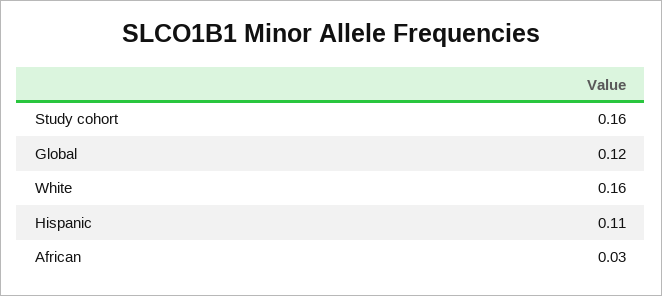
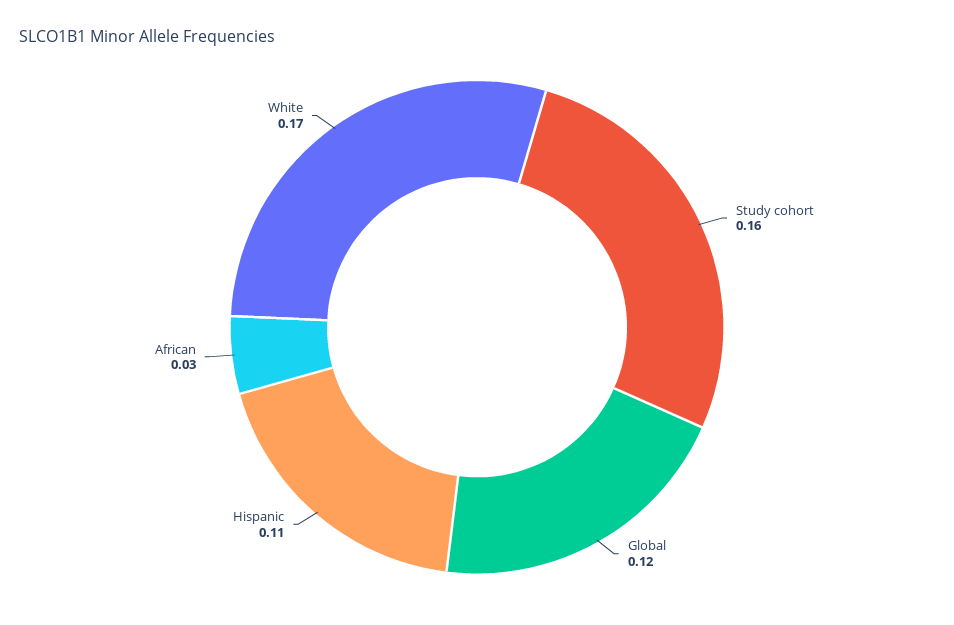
  {
    "Study cohort": 0.16,
    "Global": 0.12,
-   "White": 0.16,
+   "White": 0.17,
    "Hispanic": 0.11,
    "African": 0.03
  }

